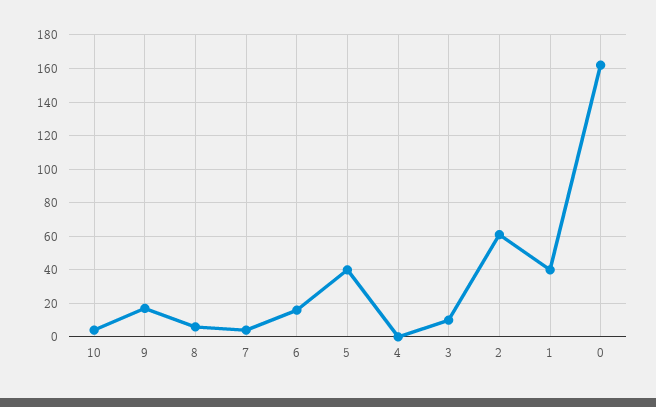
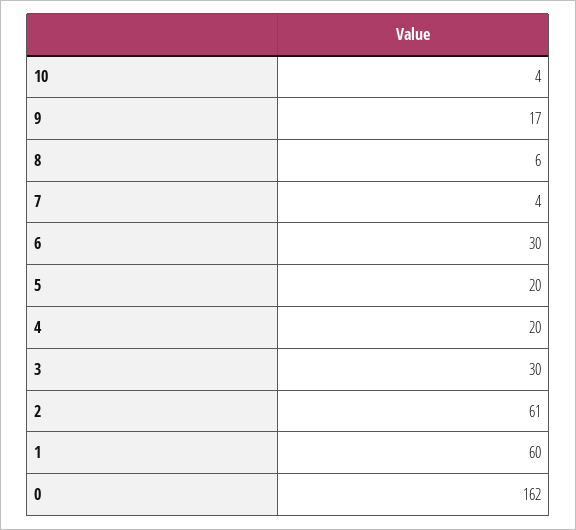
  {
    "10": 4,
    "9": 17,
    "8": 6,
    "7": 4,
-   "6": 15,
+   "6": 30,
-   "5": 40,
+   "5": 20,
-   "4": 0,
+   "4": 20,
-   "3": 10,
+   "3": 30,
    "2": 61,
-   "1": 40,
+   "1": 60,
    "0": 162
  }

